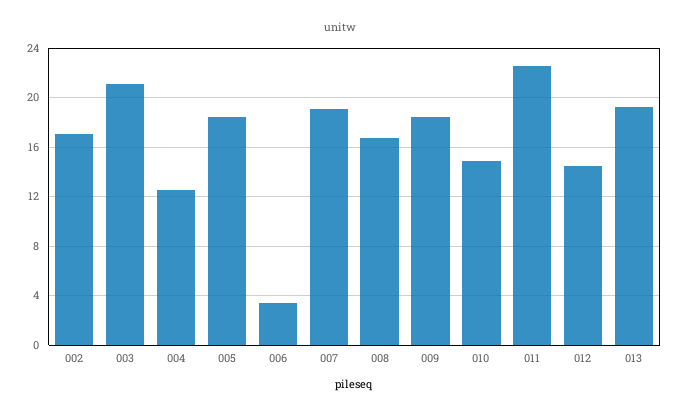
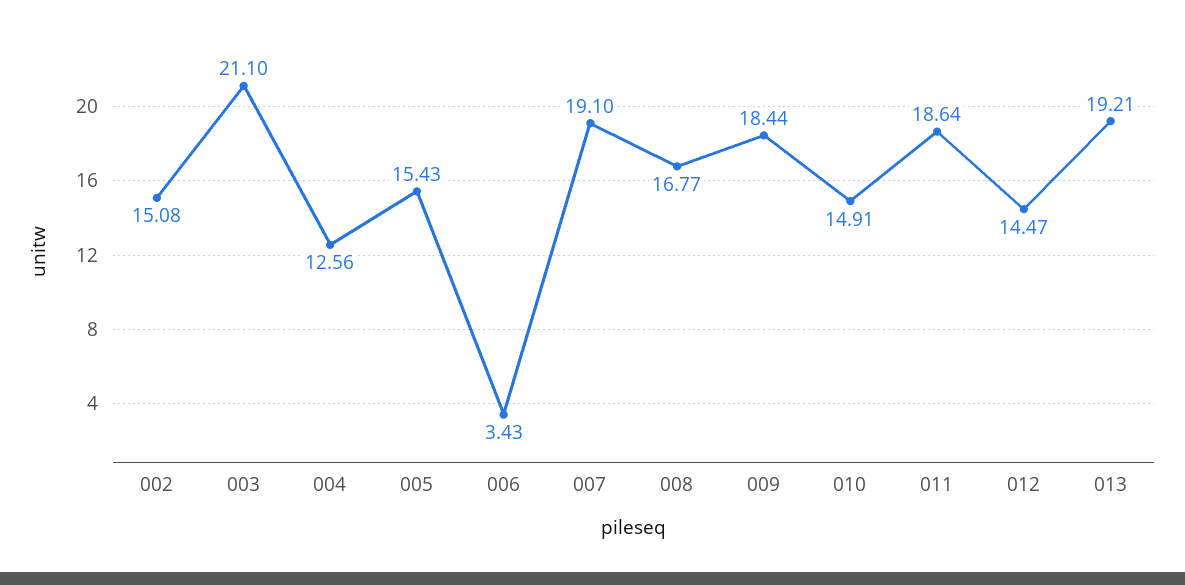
  {
-   "002": 17,
+   "002": 15.08,
    "003": 21.1,
    "004": 12.56,
-   "005": 18.5,
+   "005": 15.43,
    "006": 3.43,
    "007": 19.1,
    "008": 16.77,
    "009": 18.44,
    "010": 14.91,
-   "011": 22.5,
+   "011": 18.64,
    "012": 14.47,
    "013": 19.21
  }

